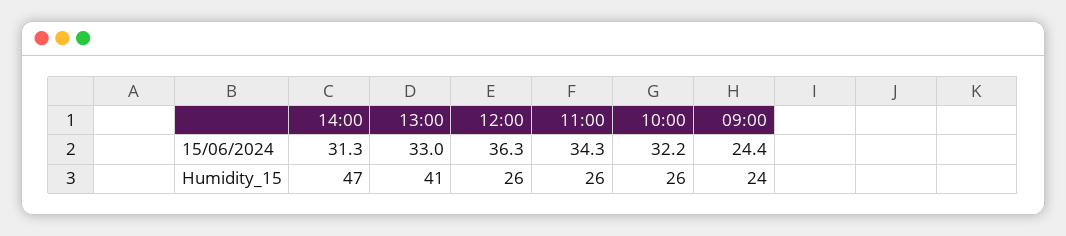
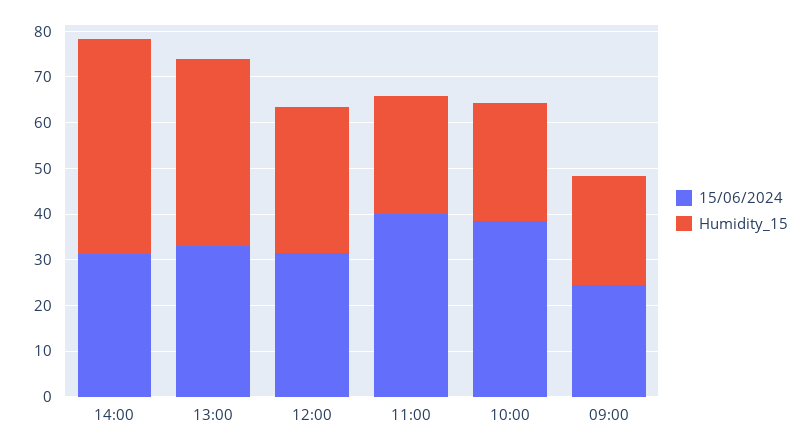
  {
    "15/06/2024": {
      "14:00": 31.3,
      "13:00": 33,
-     "12:00": 36.3,
+     "12:00": 32,
-     "11:00": 34.3,
+     "11:00": 40,
-     "10:00": 32.2,
+     "10:00": 38,
      "09:00": 24.4
    },
    "Humidity_15": {
      "14:00": 47,
      "13:00": 41,
-     "12:00": 26,
+     "12:00": 32,
      "11:00": 26,
      "10:00": 26,
      "09:00": 24
    }
  }

